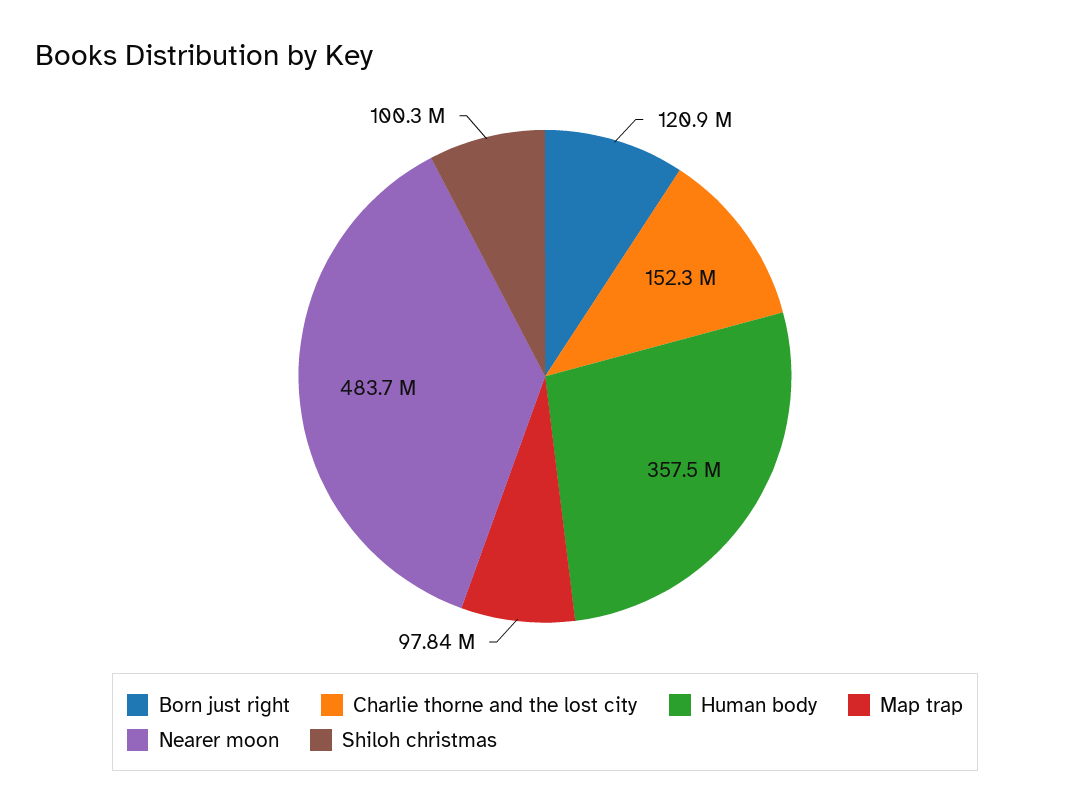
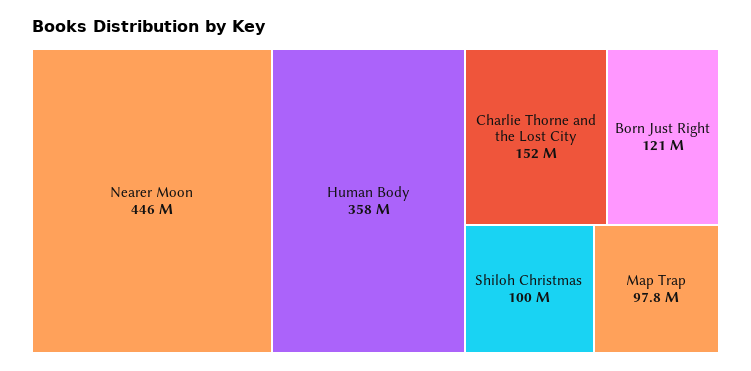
  {
    "Born just right": 120900000,
    "Charlie thorne and the lost city": 152300000,
    "Human body": 357500000,
    "Map trap": 97840000,
-   "Nearer moon": 483700000,
+   "Nearer moon": 446000000,
    "Shiloh christmas": 100300000
  }

